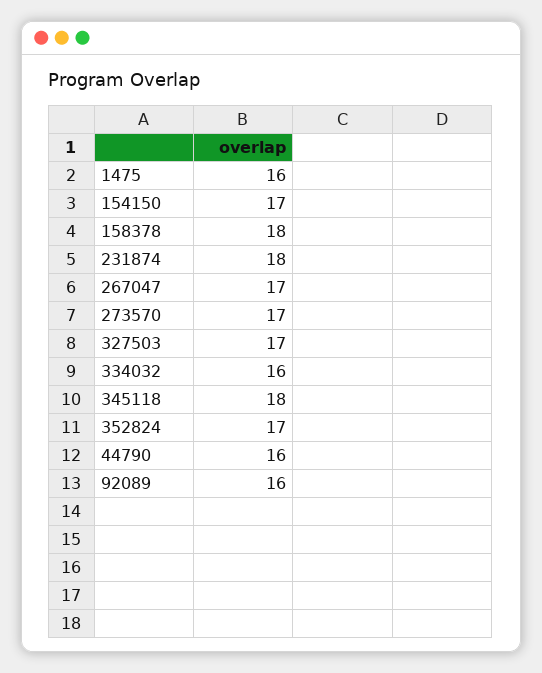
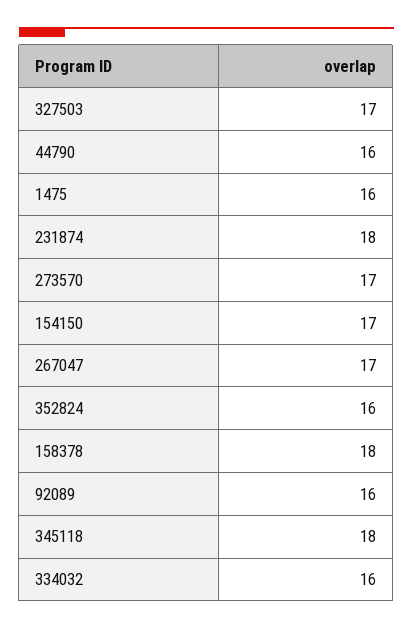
  {
    "1475": 16,
    "154150": 17,
    "158378": 18,
    "231874": 18,
    "267047": 17,
    "273570": 17,
    "327503": 17,
    "334032": 16,
    "345118": 18,
-   "352824": 17,
+   "352824": 16,
    "44790": 16,
    "92089": 16
  }

